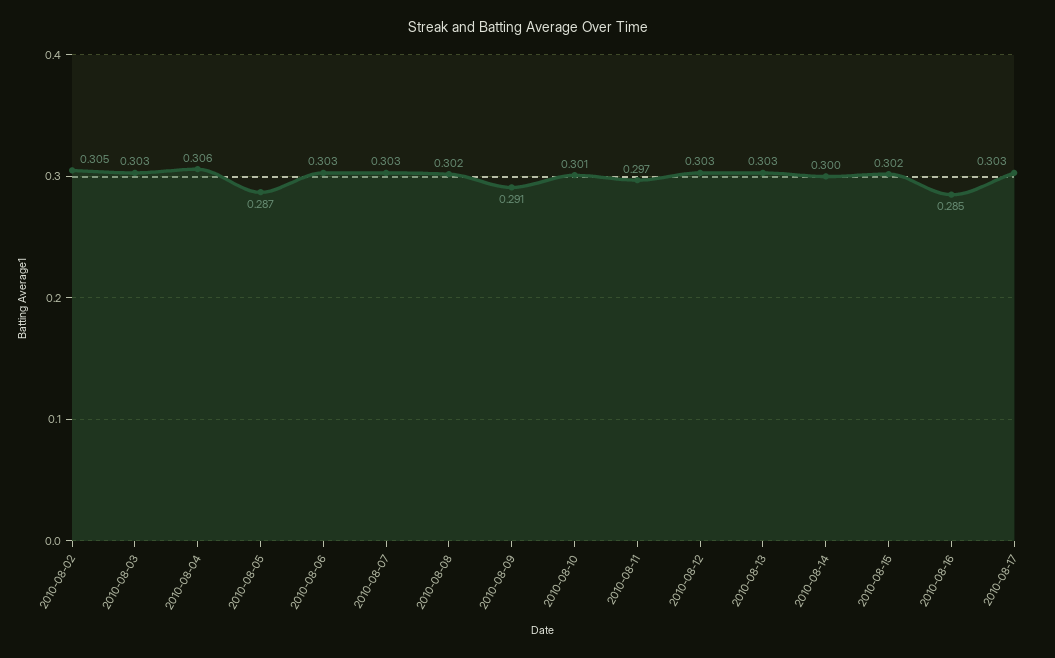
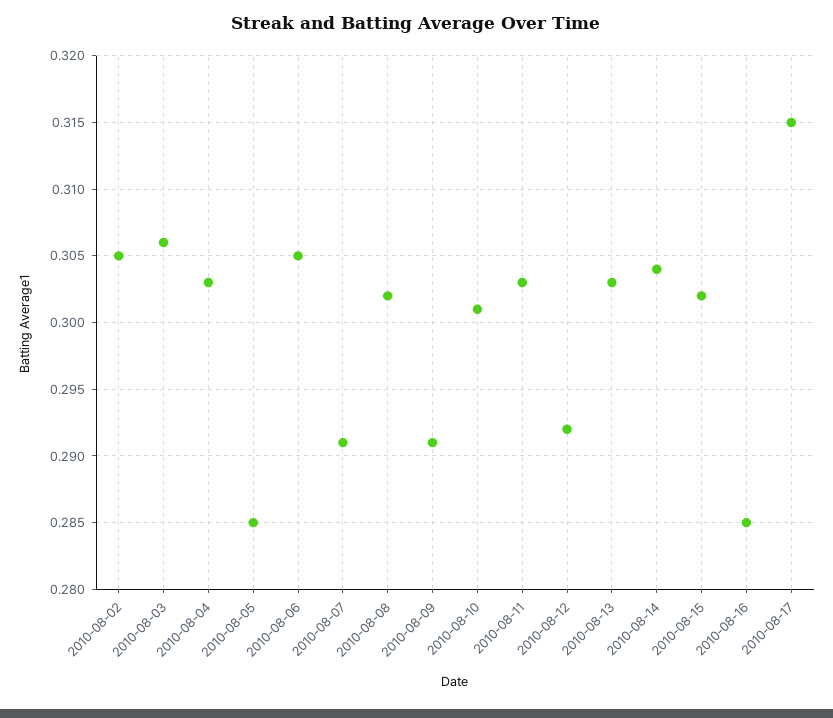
  {
    "2010-08-02": 0.305,
-   "2010-08-03": 0.303,
+   "2010-08-03": 0.306,
-   "2010-08-04": 0.306,
+   "2010-08-04": 0.303,
-   "2010-08-05": 0.287,
+   "2010-08-05": 0.285,
-   "2010-08-06": 0.303,
+   "2010-08-06": 0.305,
-   "2010-08-07": 0.303,
+   "2010-08-07": 0.291,
    "2010-08-08": 0.302,
    "2010-08-09": 0.291,
    "2010-08-10": 0.301,
-   "2010-08-11": 0.297,
+   "2010-08-11": 0.303,
-   "2010-08-12": 0.303,
+   "2010-08-12": 0.292,
    "2010-08-13": 0.303,
-   "2010-08-14": 0.3,
+   "2010-08-14": 0.304,
    "2010-08-15": 0.302,
    "2010-08-16": 0.285,
-   "2010-08-17": 0.303
+   "2010-08-17": 0.315
  }

